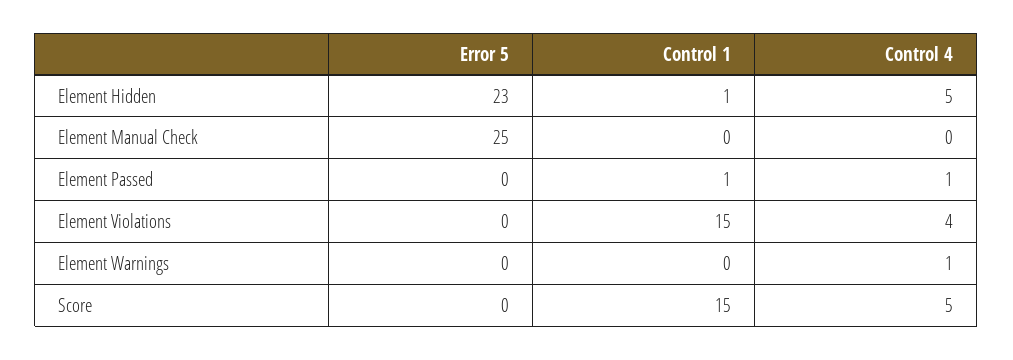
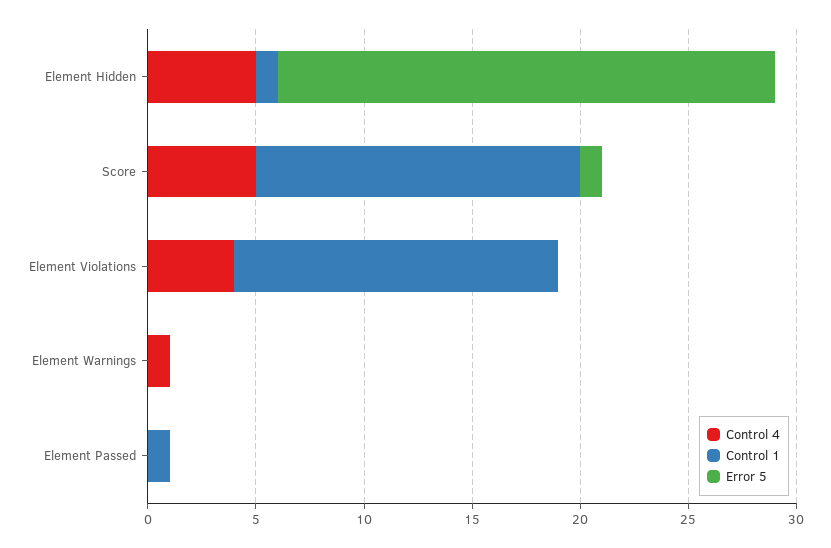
  {
    "Error 5": {
      "Element Hidden": 23,
-     "Element Manual Check": 25,
      "Element Passed": 0,
      "Element Violations": 0,
      "Element Warnings": 0,
-     "Score": 0
+     "Score": 1
    },
    "Control 1": {
      "Element Hidden": 1,
-     "Element Manual Check": 0,
      "Element Passed": 1,
      "Element Violations": 15,
      "Element Warnings": 0,
      "Score": 15
    },
    "Control 4": {
      "Element Hidden": 5,
-     "Element Manual Check": 0,
-     "Element Passed": 1,
+     "Element Passed": 0,
      "Element Violations": 4,
      "Element Warnings": 1,
      "Score": 5
    }
  }

